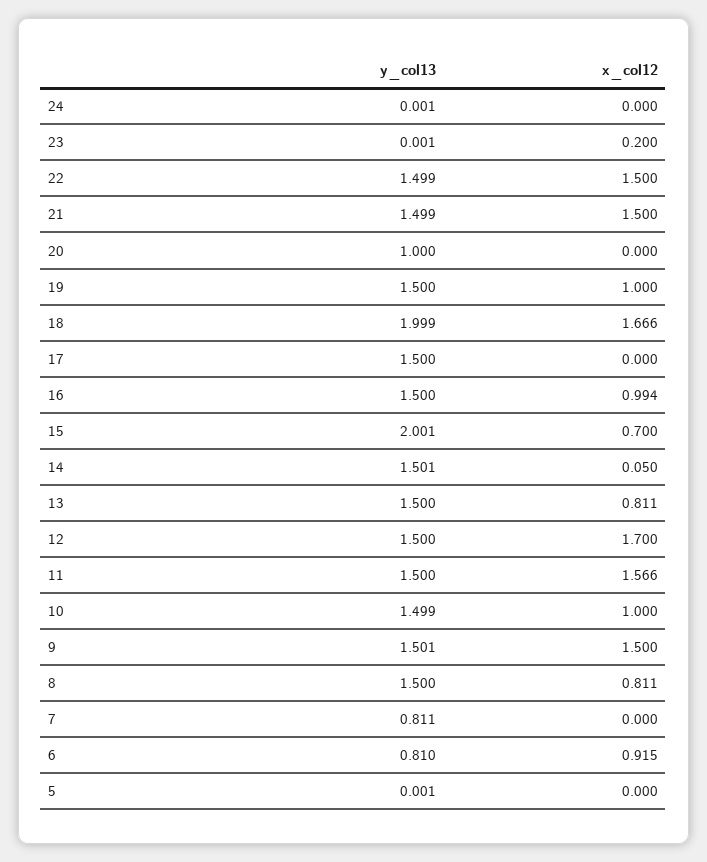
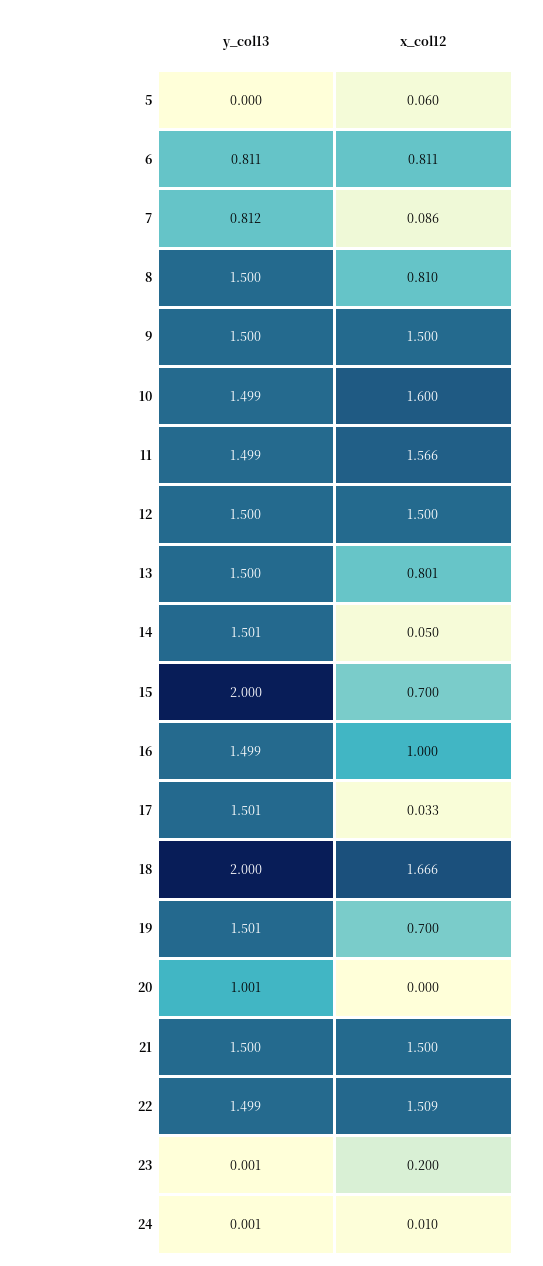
  {
    "y_col13": {
      "24": 0.001,
      "23": 0.001,
      "22": 1.499,
-     "21": 1.499,
+     "21": 1.5,
-     "20": 1,
+     "20": 1.001,
-     "19": 1.5,
+     "19": 1.501,
-     "18": 1.999,
+     "18": 2,
-     "17": 1.5,
+     "17": 1.501,
-     "16": 1.5,
+     "16": 1.499,
-     "15": 2.001,
+     "15": 2,
      "14": 1.501,
      "13": 1.5,
      "12": 1.5,
-     "11": 1.5,
+     "11": 1.499,
      "10": 1.499,
-     "9": 1.501,
+     "9": 1.5,
      "8": 1.5,
-     "7": 0.811,
+     "7": 0.812,
-     "6": 0.81,
+     "6": 0.811,
-     "5": 0.001
+     "5": 0
    },
    "x_col12": {
-     "24": 0,
+     "24": 0.01,
      "23": 0.2,
-     "22": 1.5,
+     "22": 1.509,
      "21": 1.5,
      "20": 0,
-     "19": 1,
+     "19": 0.7,
      "18": 1.666,
-     "17": 0,
+     "17": 0.033,
-     "16": 0.994,
+     "16": 1,
      "15": 0.7,
      "14": 0.05,
-     "13": 0.811,
+     "13": 0.801,
-     "12": 1.7,
+     "12": 1.5,
      "11": 1.566,
-     "10": 1,
+     "10": 1.6,
      "9": 1.5,
-     "8": 0.811,
+     "8": 0.81,
-     "7": 0,
+     "7": 0.086,
-     "6": 0.915,
+     "6": 0.811,
-     "5": 0
+     "5": 0.06
    }
  }

